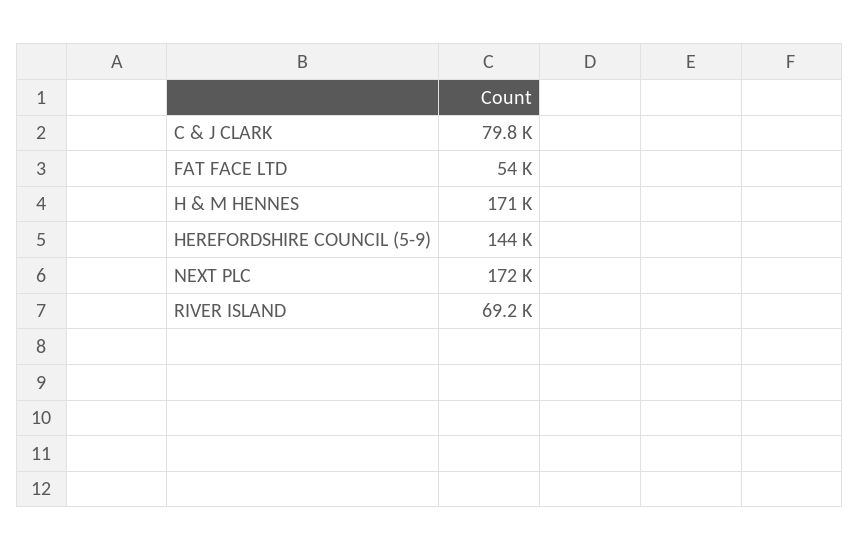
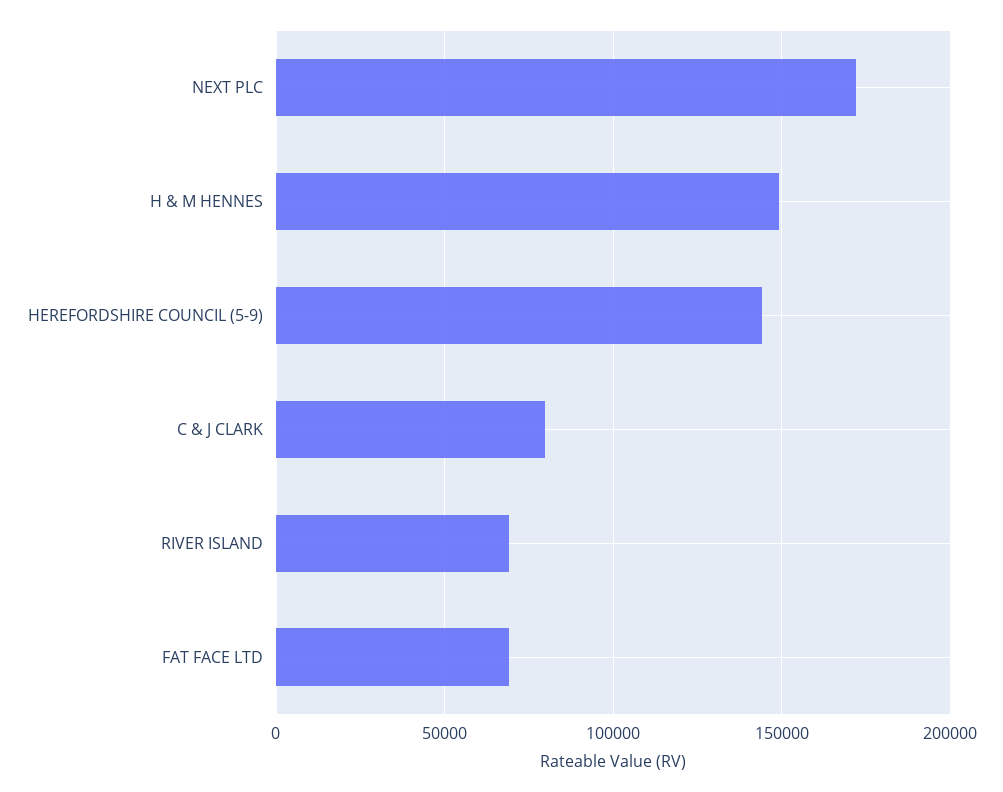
  {
    "C & J CLARK": 79800,
-   "FAT FACE LTD": 54000,
+   "FAT FACE LTD": 70000,
-   "H & M HENNES": 171000,
+   "H & M HENNES": 150000,
    "HEREFORDSHIRE COUNCIL (5-9)": 144000,
    "NEXT PLC": 172000,
    "RIVER ISLAND": 69200
  }

